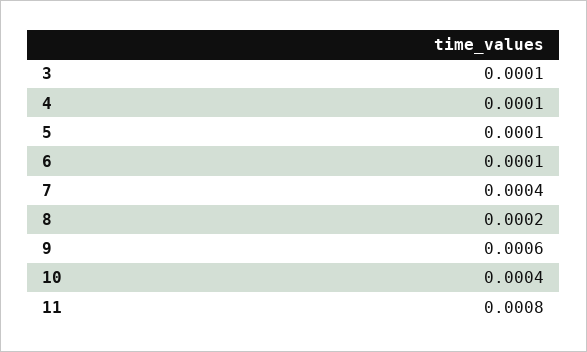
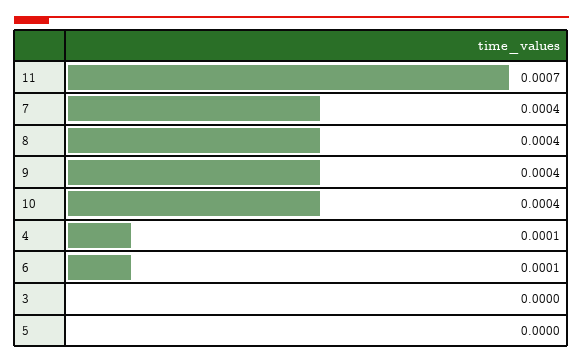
  {
-   "3": 0.0001,
+   "3": 0,
    "4": 0.0001,
-   "5": 0.0001,
+   "5": 0,
    "6": 0.0001,
    "7": 0.0004,
-   "8": 0.0002,
+   "8": 0.0004,
-   "9": 0.0006,
+   "9": 0.0004,
    "10": 0.0004,
-   "11": 0.0008
+   "11": 0.0007
  }

